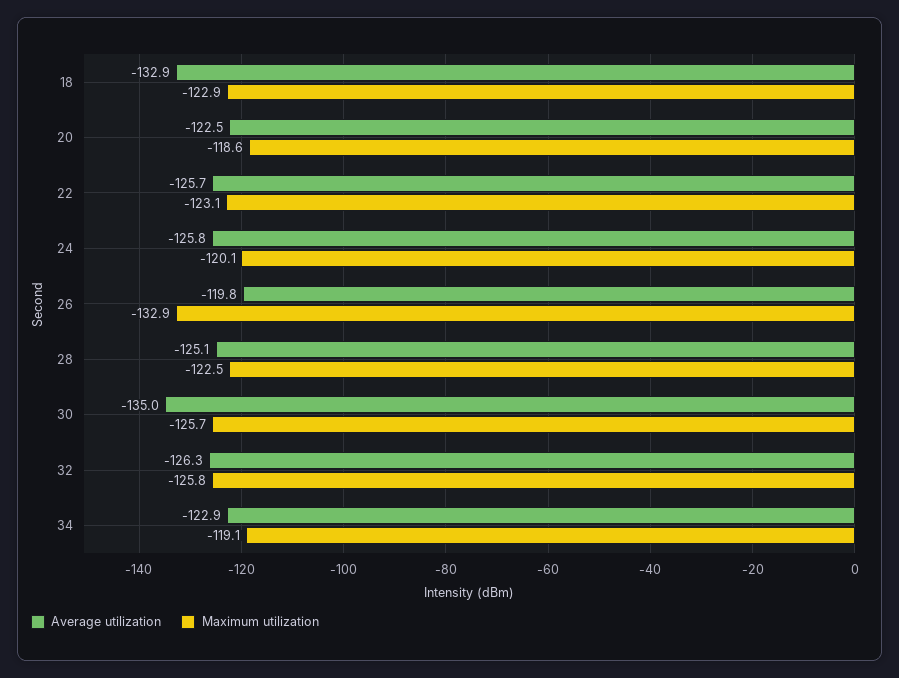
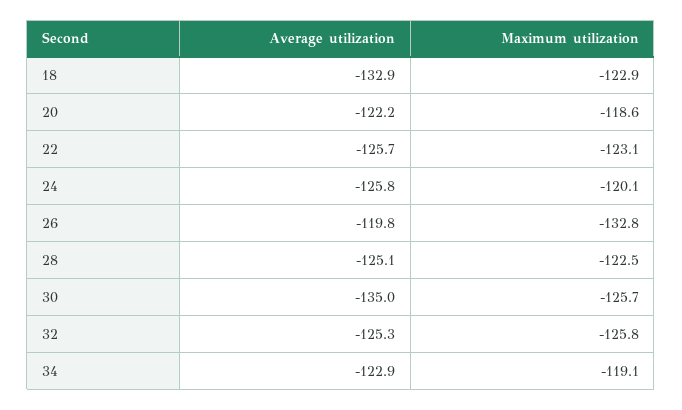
  {
    "Average utilization": {
      "18": -132.9,
-     "20": -122.5,
+     "20": -122.2,
      "22": -125.7,
      "24": -125.8,
      "26": -119.8,
      "28": -125.1,
      "30": -135,
-     "32": -126.3,
+     "32": -125.3,
      "34": -122.9
    },
    "Maximum utilization": {
      "18": -122.9,
      "20": -118.6,
      "22": -123.1,
      "24": -120.1,
-     "26": -132.9,
+     "26": -132.8,
      "28": -122.5,
      "30": -125.7,
      "32": -125.8,
      "34": -119.1
    }
  }

